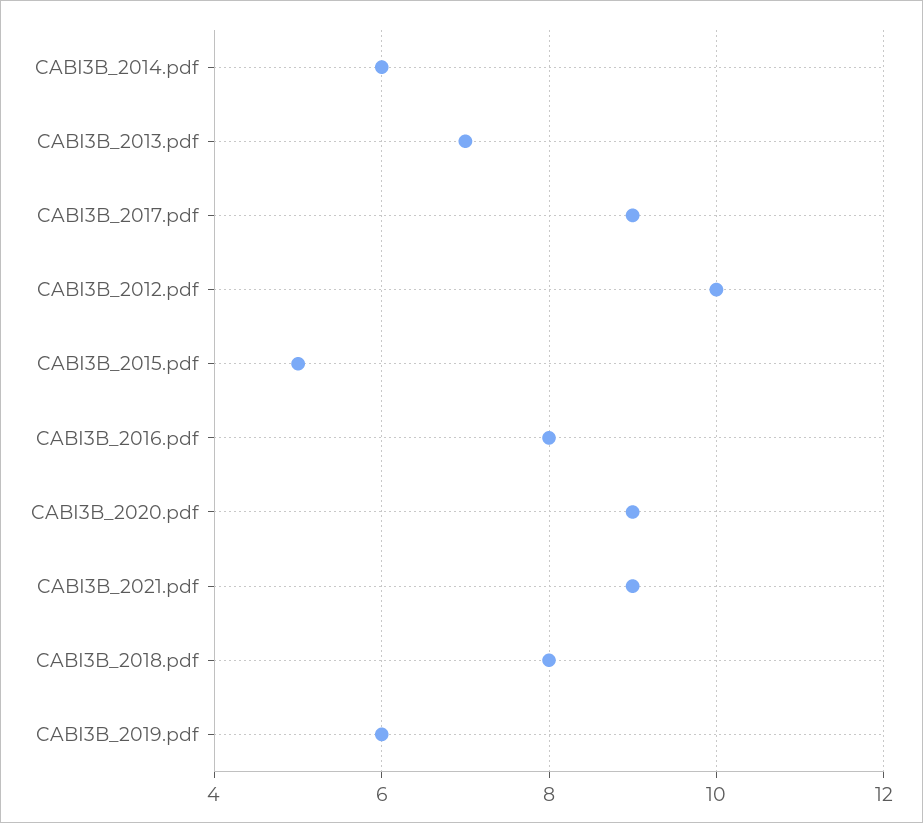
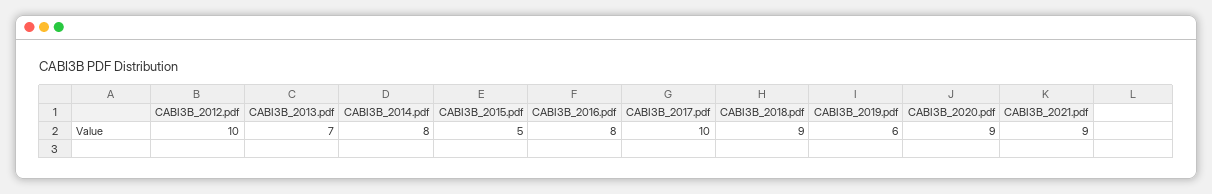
  {
-   "CABI3B_2014.pdf": 6,
+   "CABI3B_2014.pdf": 8,
    "CABI3B_2013.pdf": 7,
-   "CABI3B_2017.pdf": 9,
+   "CABI3B_2017.pdf": 10,
    "CABI3B_2012.pdf": 10,
    "CABI3B_2015.pdf": 5,
    "CABI3B_2016.pdf": 8,
    "CABI3B_2020.pdf": 9,
    "CABI3B_2021.pdf": 9,
-   "CABI3B_2018.pdf": 8,
+   "CABI3B_2018.pdf": 9,
    "CABI3B_2019.pdf": 6
  }

